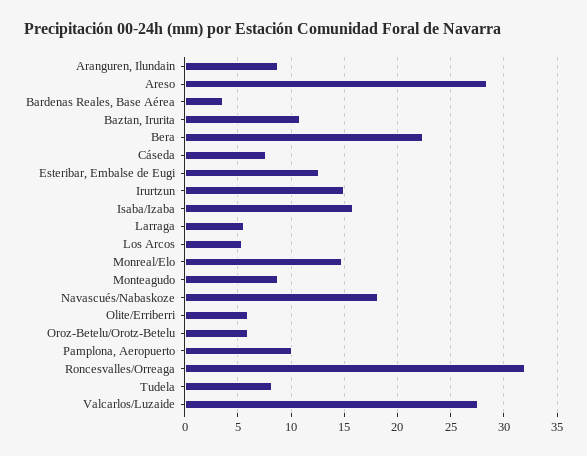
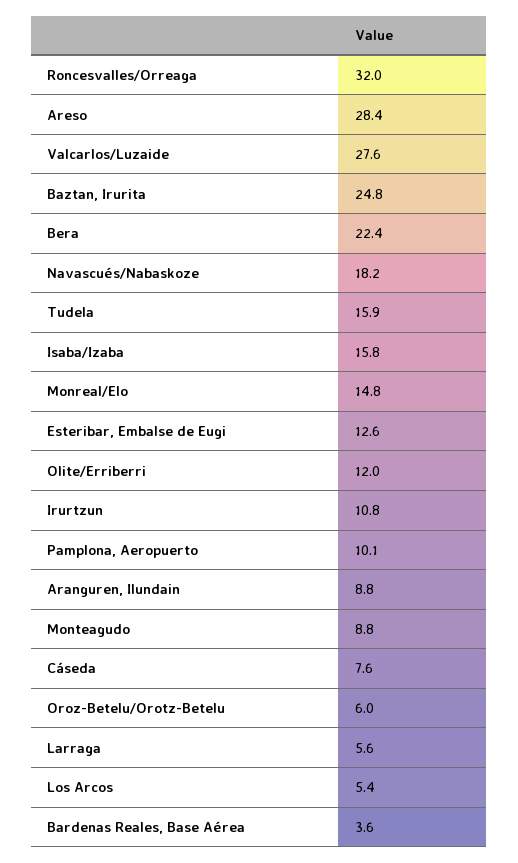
  {
    "Aranguren, Ilundain": 8.8,
    "Areso": 28.4,
    "Bardenas Reales, Base Aérea": 3.6,
-   "Baztan, Irurita": 11,
+   "Baztan, Irurita": 24.8,
    "Bera": 22.4,
    "Cáseda": 7.6,
    "Esteribar, Embalse de Eugi": 12.6,
-   "Irurtzun": 15,
+   "Irurtzun": 10.8,
    "Isaba/Izaba": 15.8,
    "Larraga": 5.6,
    "Los Arcos": 5.4,
    "Monreal/Elo": 14.8,
    "Monteagudo": 8.8,
    "Navascués/Nabaskoze": 18.2,
-   "Olite/Erriberri": 6,
+   "Olite/Erriberri": 12,
    "Oroz-Betelu/Orotz-Betelu": 6,
    "Pamplona, Aeropuerto": 10.1,
    "Roncesvalles/Orreaga": 32,
-   "Tudela": 8,
+   "Tudela": 15.9,
    "Valcarlos/Luzaide": 27.6
  }

